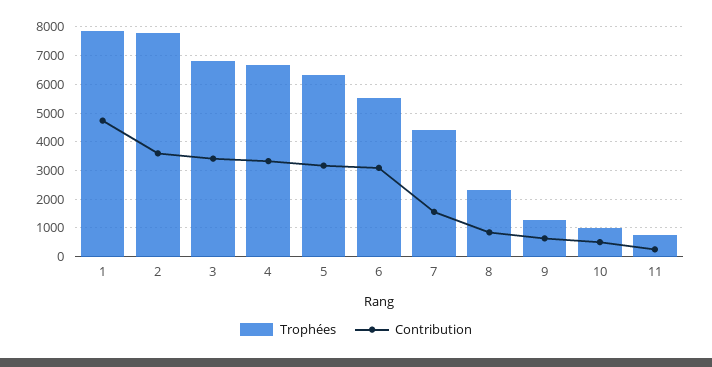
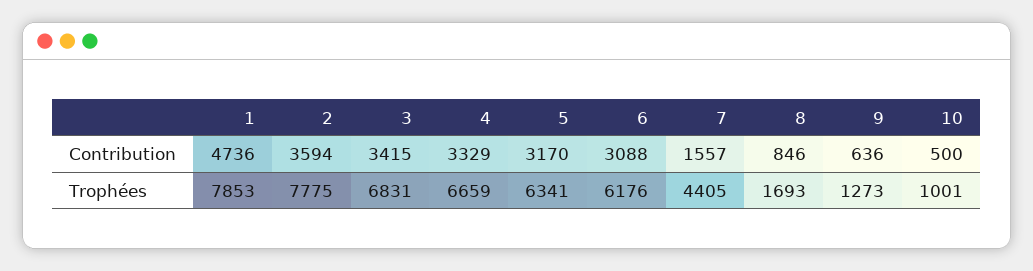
  {
    "Trophées": {
      "1": 7853,
      "2": 7775,
      "3": 6831,
      "4": 6659,
      "5": 6341,
-     "6": 5500,
+     "6": 6176,
      "7": 4405,
-     "8": 2250,
+     "8": 1693,
      "9": 1273,
-     "10": 1001,
+     "10": 1001
-     "11": 750
    },
    "Contribution": {
      "1": 4736,
      "2": 3594,
      "3": 3415,
      "4": 3329,
      "5": 3170,
      "6": 3088,
      "7": 1557,
      "8": 846,
      "9": 636,
-     "10": 500,
+     "10": 500
-     "11": 250
    }
  }

